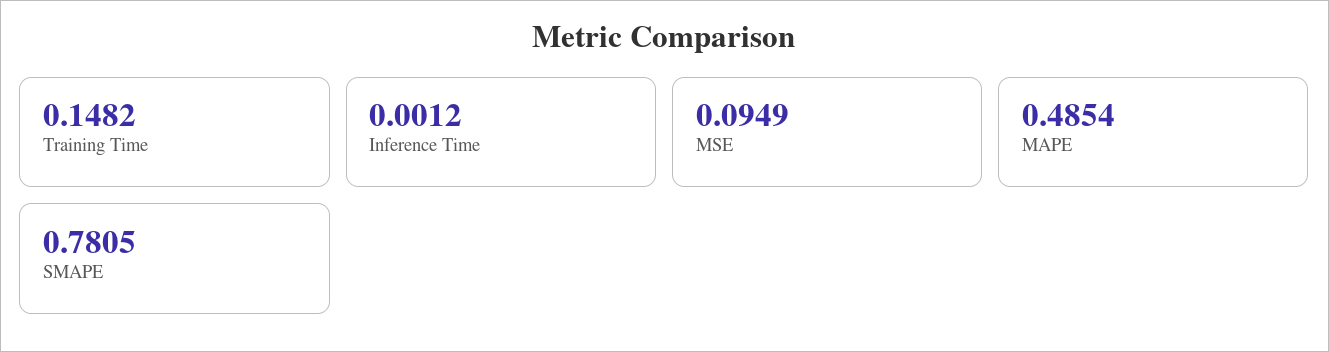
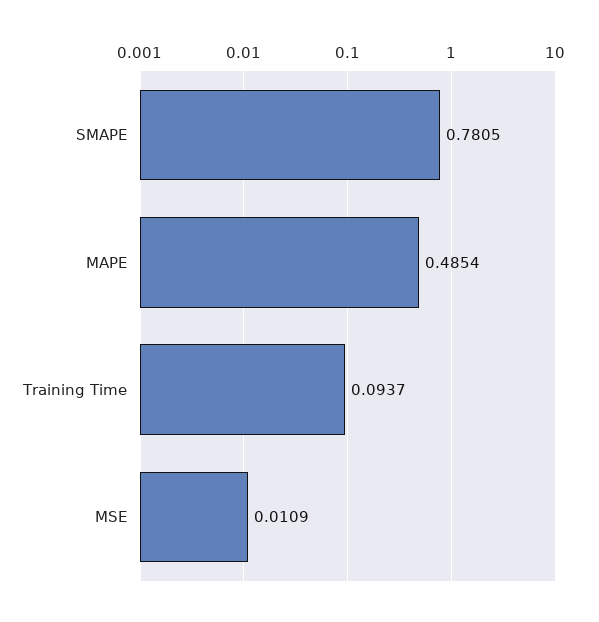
  {
-   "Training Time": 0.1482,
+   "Training Time": 0.0937,
-   "Inference Time": 0.0012,
-   "MSE": 0.0949,
+   "MSE": 0.0109,
    "MAPE": 0.4854,
    "SMAPE": 0.7805
  }

